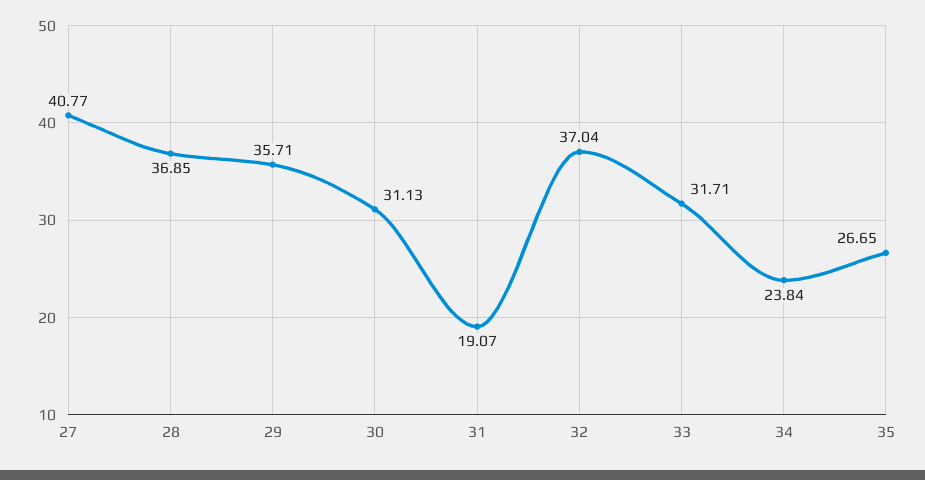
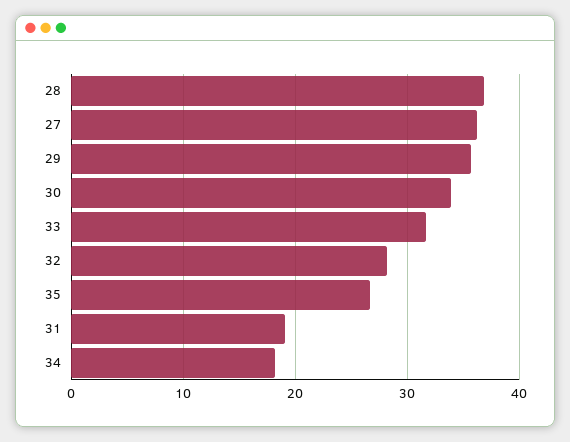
  {
-   "27": 40.77,
+   "27": 36,
    "28": 36.85,
    "29": 35.71,
-   "30": 31.13,
+   "30": 34,
    "31": 19.07,
-   "32": 37.04,
+   "32": 28,
    "33": 31.71,
-   "34": 23.84,
+   "34": 18,
    "35": 26.65
  }

